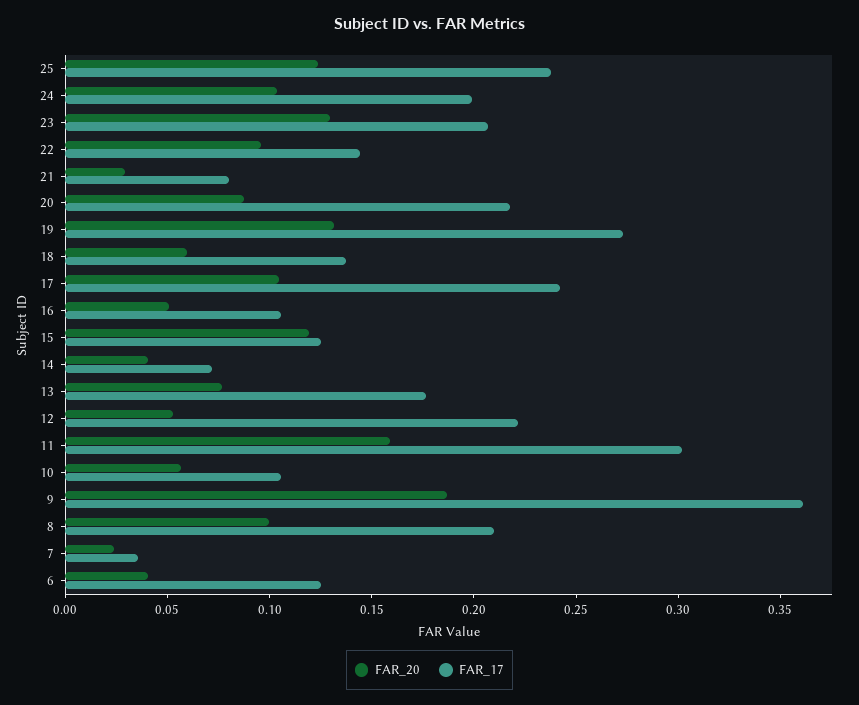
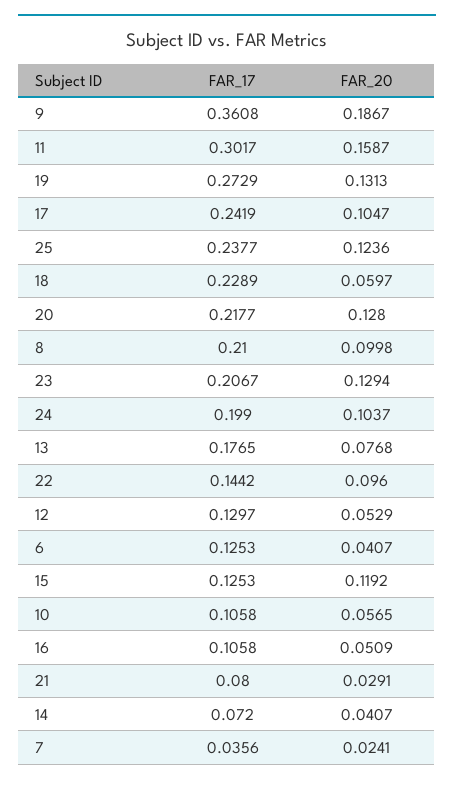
  {
    "FAR_20": {
      "25": 0.1236,
      "24": 0.1037,
      "23": 0.1294,
      "22": 0.096,
      "21": 0.0291,
-     "20": 0.09,
+     "20": 0.128,
      "19": 0.1313,
      "18": 0.0597,
      "17": 0.1047,
      "16": 0.0509,
      "15": 0.1192,
      "14": 0.0407,
      "13": 0.0768,
      "12": 0.0529,
      "11": 0.1587,
      "10": 0.0565,
      "9": 0.1867,
      "8": 0.0998,
      "7": 0.0241,
      "6": 0.0407
    },
    "FAR_17": {
      "25": 0.2377,
      "24": 0.199,
      "23": 0.2067,
      "22": 0.1442,
      "21": 0.08,
      "20": 0.2177,
      "19": 0.2729,
-     "18": 0.14,
+     "18": 0.2289,
      "17": 0.2419,
      "16": 0.1058,
      "15": 0.1253,
      "14": 0.072,
      "13": 0.1765,
-     "12": 0.22,
+     "12": 0.1297,
      "11": 0.3017,
      "10": 0.1058,
      "9": 0.3608,
      "8": 0.21,
      "7": 0.0356,
      "6": 0.1253
    }
  }

